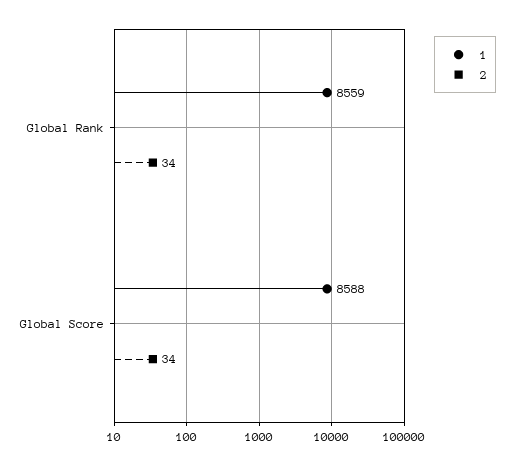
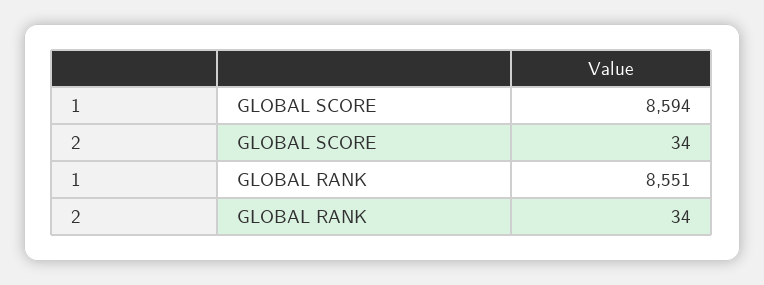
  {
    "1": {
-     "Global Rank": 8559,
+     "Global Rank": 8551,
-     "Global Score": 8588
+     "Global Score": 8594
    },
    "2": {
      "Global Rank": 34,
      "Global Score": 34
    }
  }

